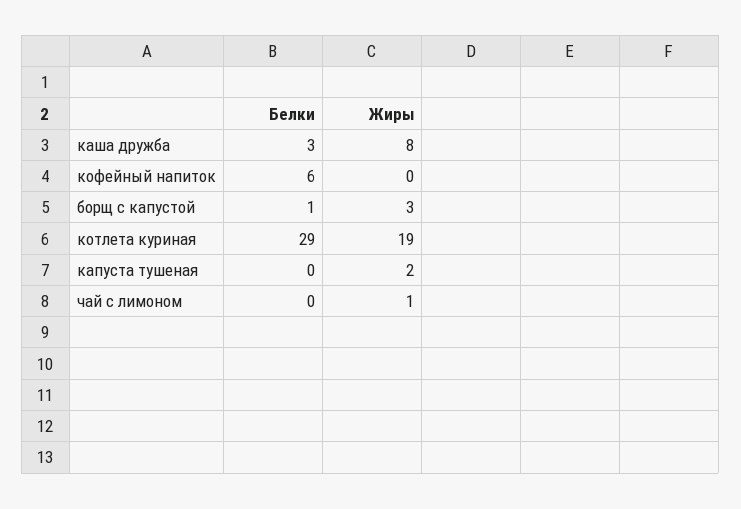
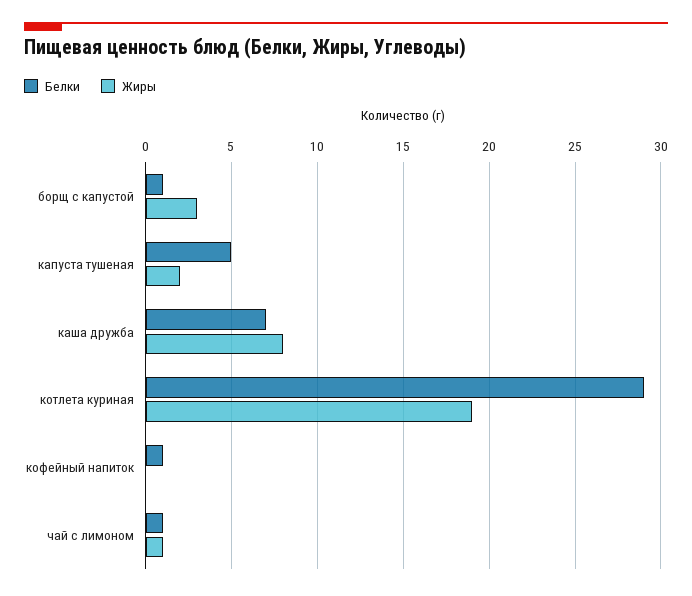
  {
    "Белки": {
-     "каша дружба": 3,
+     "каша дружба": 7,
-     "кофейный напиток": 6,
+     "кофейный напиток": 1,
      "борщ с капустой": 1,
      "котлета куриная": 29,
-     "капуста тушеная": 0,
+     "капуста тушеная": 5,
-     "чай с лимоном": 0
+     "чай с лимоном": 1
    },
    "Жиры": {
      "каша дружба": 8,
      "кофейный напиток": 0,
      "борщ с капустой": 3,
      "котлета куриная": 19,
      "капуста тушеная": 2,
      "чай с лимоном": 1
    }
  }

